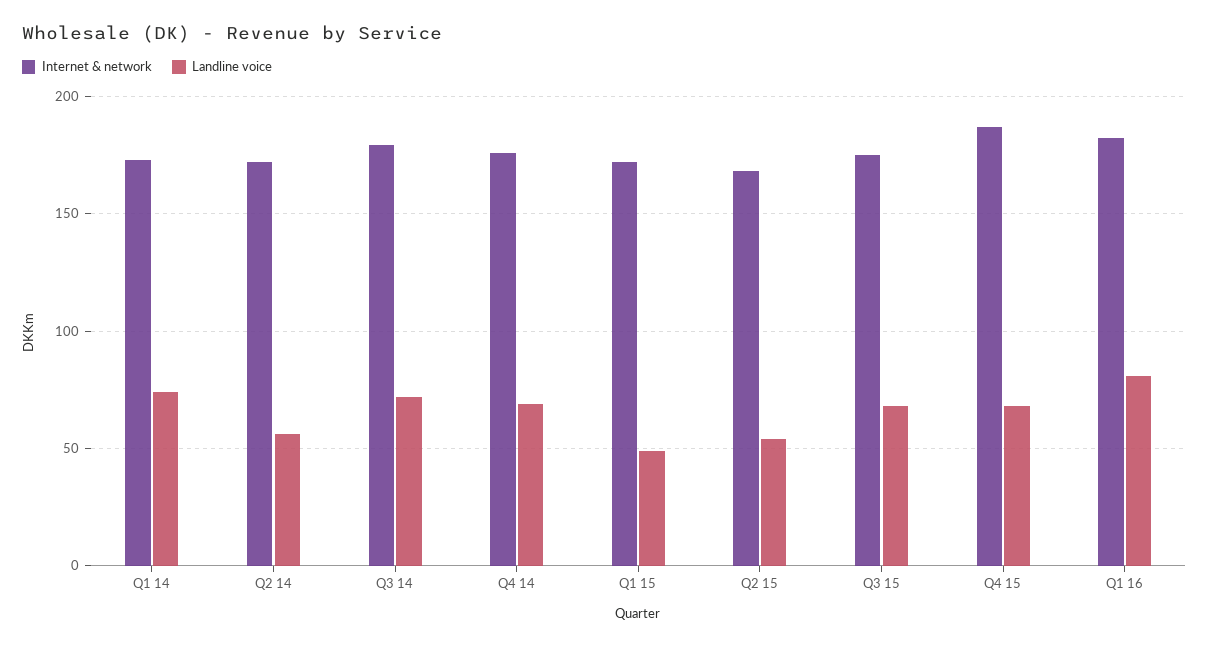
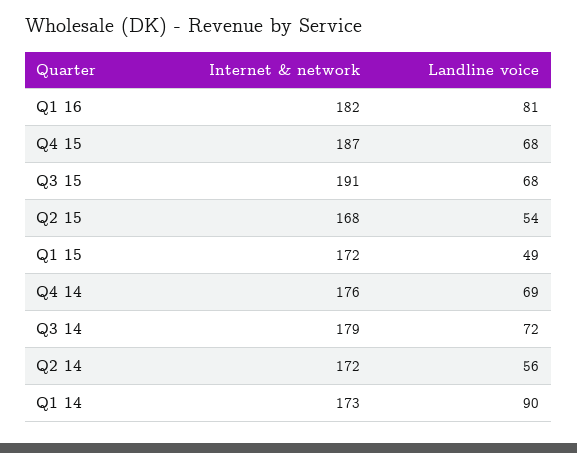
  {
    "Internet & network": {
      "Q1 14": 173,
      "Q2 14": 172,
      "Q3 14": 179,
      "Q4 14": 176,
      "Q1 15": 172,
      "Q2 15": 168,
-     "Q3 15": 175,
+     "Q3 15": 191,
      "Q4 15": 187,
      "Q1 16": 182
    },
    "Landline voice": {
-     "Q1 14": 75,
+     "Q1 14": 90,
      "Q2 14": 56,
      "Q3 14": 72,
      "Q4 14": 69,
      "Q1 15": 49,
      "Q2 15": 54,
      "Q3 15": 68,
      "Q4 15": 68,
      "Q1 16": 81
    }
  }

